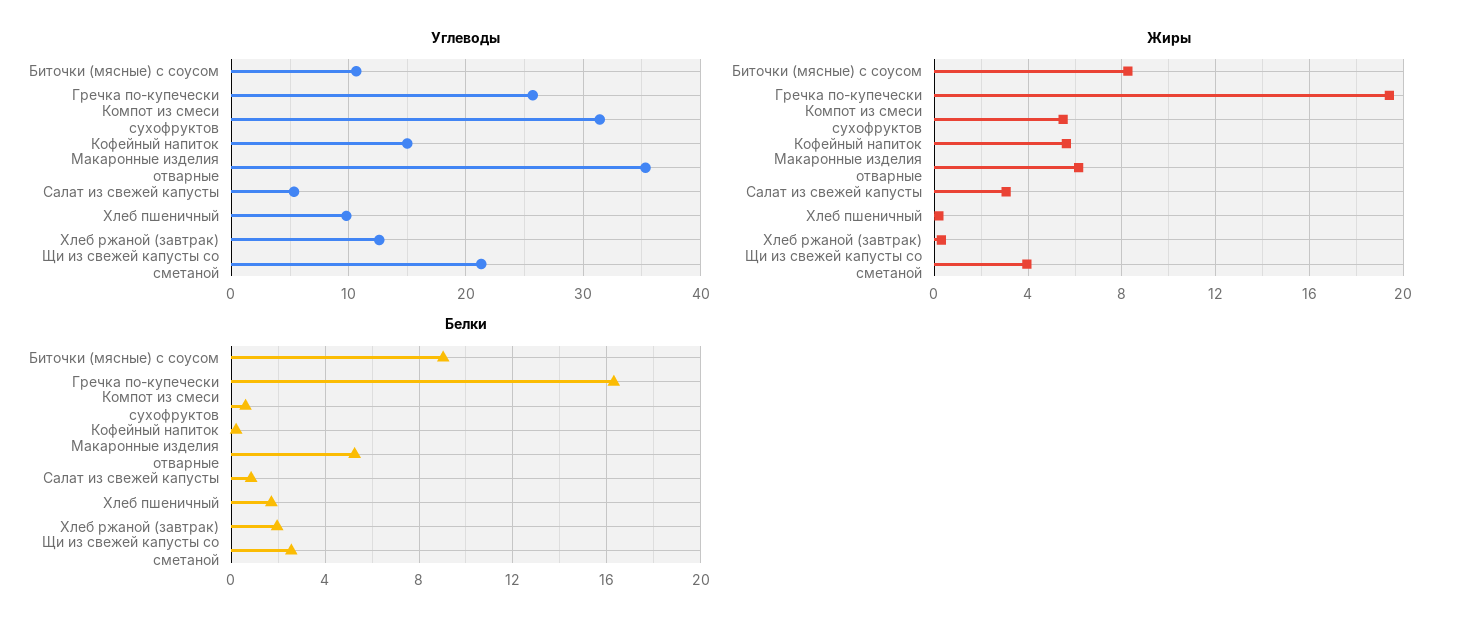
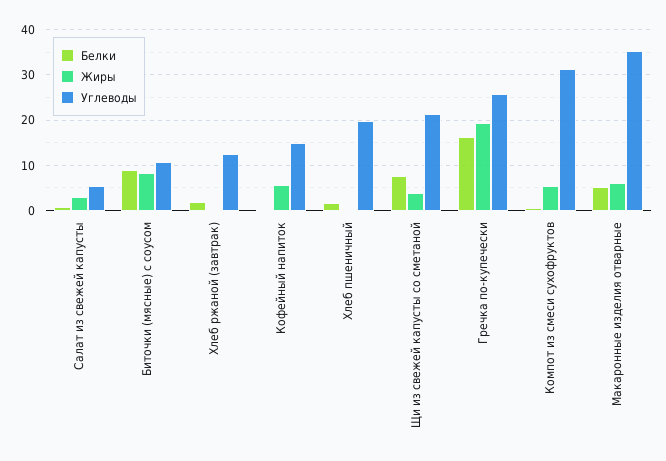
  {
    "Углеводы": {
      "Биточки (мясные) с соусом": 11,
      "Гречка по-купечески": 26,
      "Компот из смеси сухофруктов": 31,
      "Кофейный напиток": 15,
      "Макаронные изделия отварные": 35,
      "Салат из свежей капусты": 5,
-     "Хлеб пшеничный": 10,
+     "Хлеб пшеничный": 20,
      "Хлеб ржаной (завтрак)": 13,
      "Щи из свежей капусты со сметаной": 21
    },
    "Жиры": {
      "Биточки (мясные) с соусом": 8.5,
      "Гречка по-купечески": 19.5,
      "Компот из смеси сухофруктов": 5.5,
      "Кофейный напиток": 5.5,
      "Макаронные изделия отварные": 6,
      "Салат из свежей капусты": 3,
      "Хлеб пшеничный": 0,
      "Хлеб ржаной (завтрак)": 0.5,
      "Щи из свежей капусты со сметаной": 4
    },
    "Белки": {
      "Биточки (мясные) с соусом": 9,
      "Гречка по-купечески": 16.5,
      "Компот из смеси сухофруктов": 0.5,
      "Кофейный напиток": 0,
      "Макаронные изделия отварные": 5.5,
      "Салат из свежей капусты": 1,
      "Хлеб пшеничный": 1.5,
      "Хлеб ржаной (завтрак)": 2,
-     "Щи из свежей капусты со сметаной": 2.5
+     "Щи из свежей капусты со сметаной": 8
    }
  }

